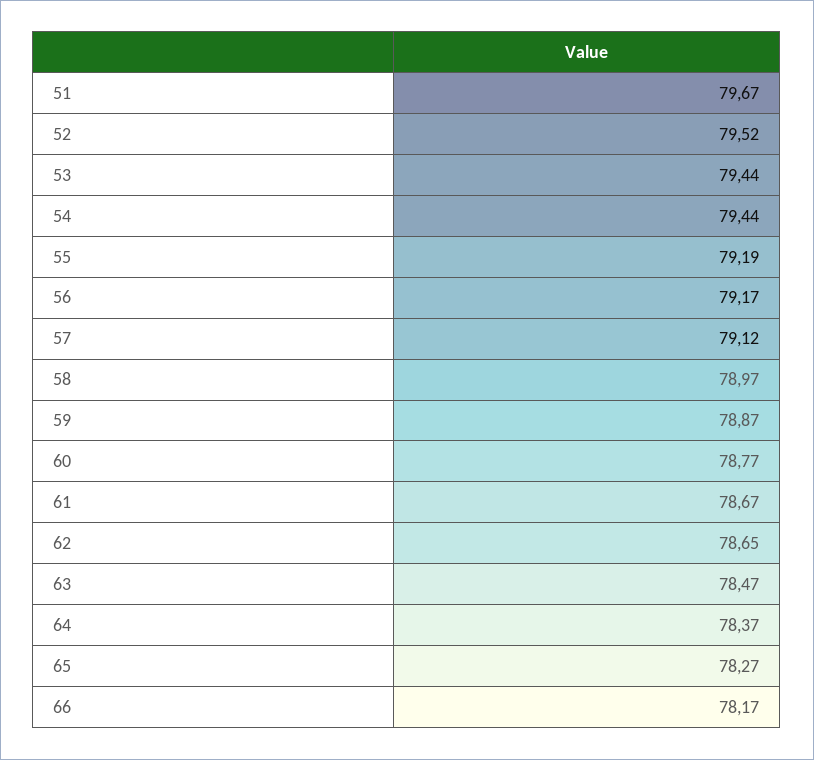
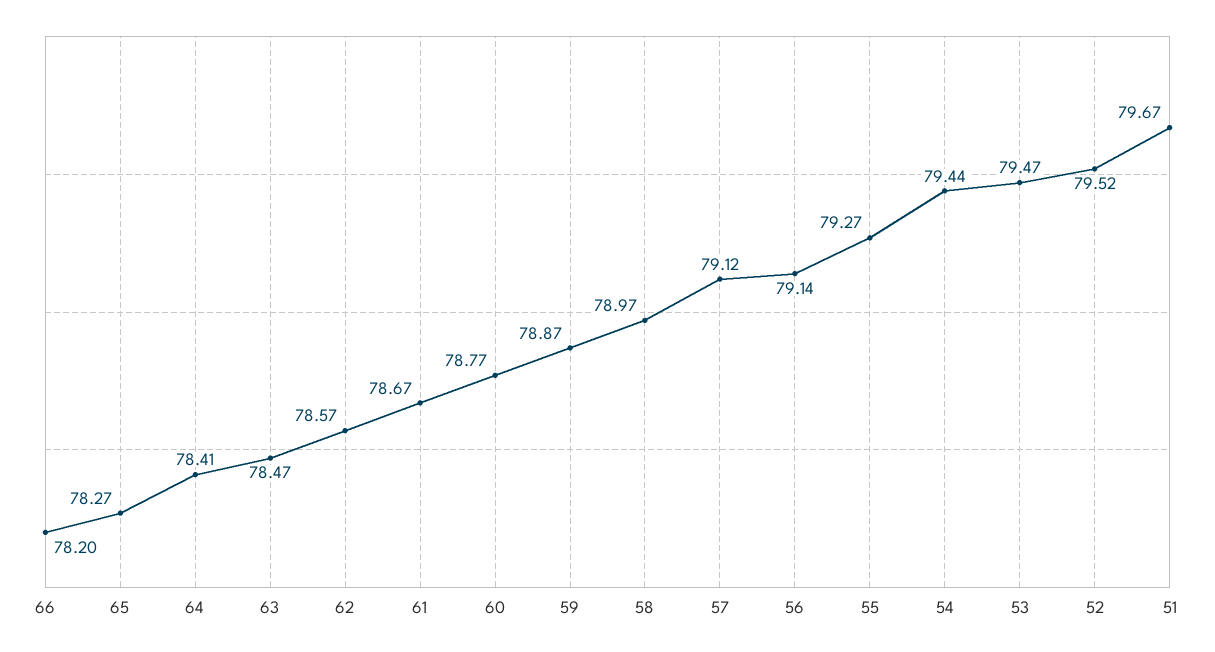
  {
    "51": 79.67,
    "52": 79.52,
-   "53": 79.44,
+   "53": 79.47,
    "54": 79.44,
-   "55": 79.19,
+   "55": 79.27,
-   "56": 79.17,
+   "56": 79.14,
    "57": 79.12,
    "58": 78.97,
    "59": 78.87,
    "60": 78.77,
    "61": 78.67,
-   "62": 78.65,
+   "62": 78.57,
    "63": 78.47,
-   "64": 78.37,
+   "64": 78.41,
    "65": 78.27,
-   "66": 78.17
+   "66": 78.2
  }

